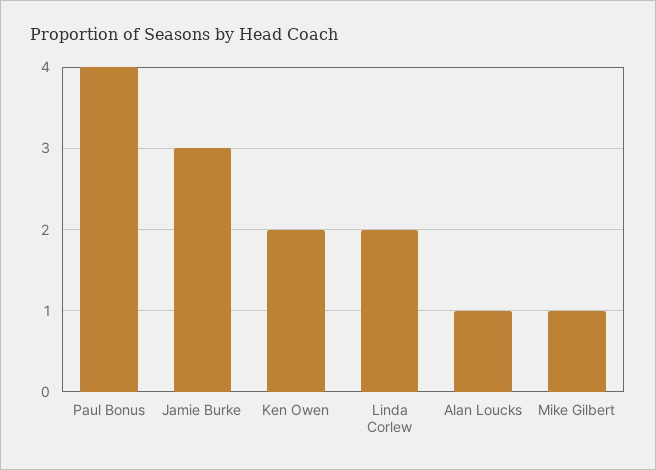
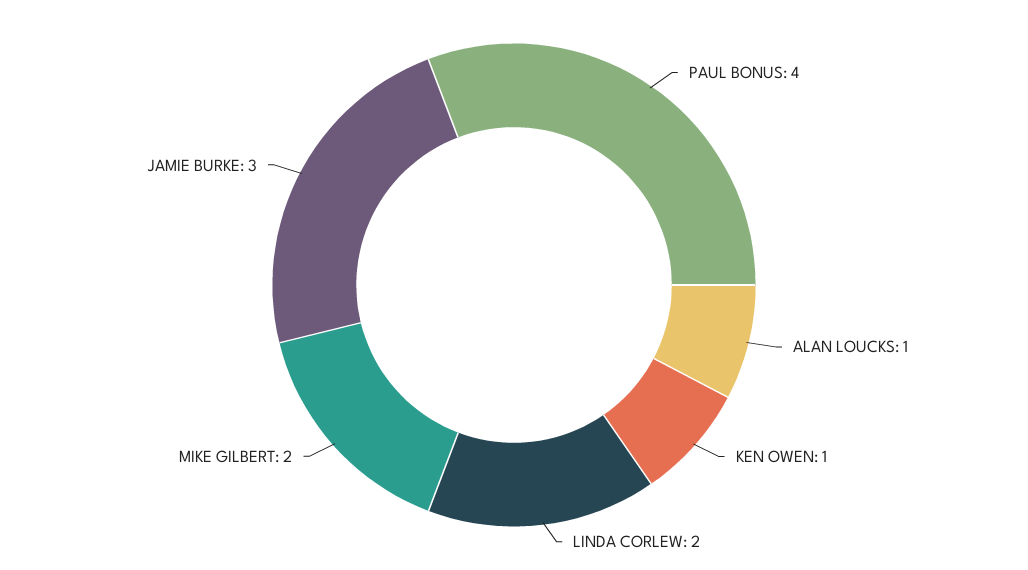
  {
    "Paul Bonus": 4,
    "Jamie Burke": 3,
-   "Ken Owen": 2,
+   "Ken Owen": 1,
    "Linda Corlew": 2,
    "Alan Loucks": 1,
-   "Mike Gilbert": 1
+   "Mike Gilbert": 2
  }

